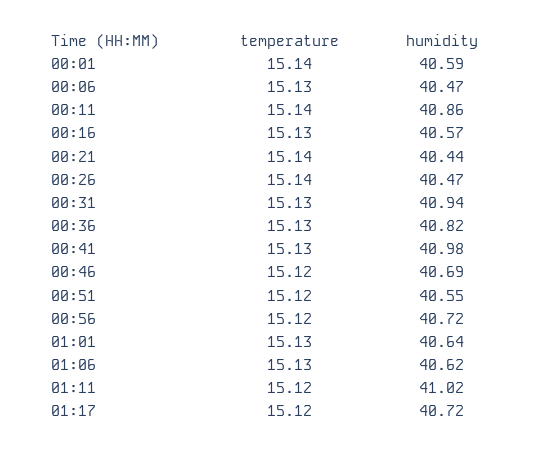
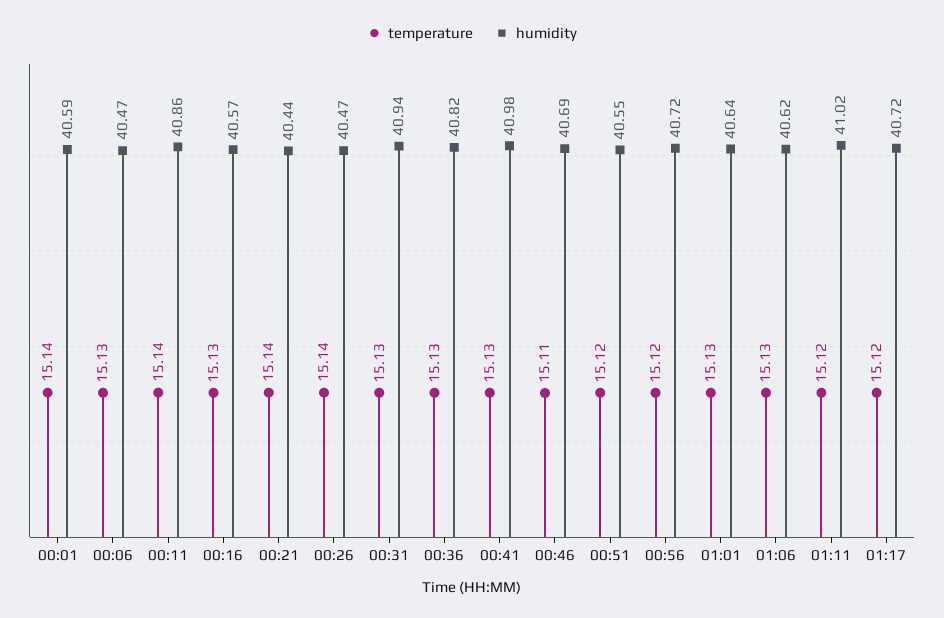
  {
    "temperature": {
      "00:01": 15.14,
      "00:06": 15.13,
      "00:11": 15.14,
      "00:16": 15.13,
      "00:21": 15.14,
      "00:26": 15.14,
      "00:31": 15.13,
      "00:36": 15.13,
      "00:41": 15.13,
-     "00:46": 15.12,
+     "00:46": 15.11,
      "00:51": 15.12,
      "00:56": 15.12,
      "01:01": 15.13,
      "01:06": 15.13,
      "01:11": 15.12,
      "01:17": 15.12
    },
    "humidity": {
      "00:01": 40.59,
      "00:06": 40.47,
      "00:11": 40.86,
      "00:16": 40.57,
      "00:21": 40.44,
      "00:26": 40.47,
      "00:31": 40.94,
      "00:36": 40.82,
      "00:41": 40.98,
      "00:46": 40.69,
      "00:51": 40.55,
      "00:56": 40.72,
      "01:01": 40.64,
      "01:06": 40.62,
      "01:11": 41.02,
      "01:17": 40.72
    }
  }

